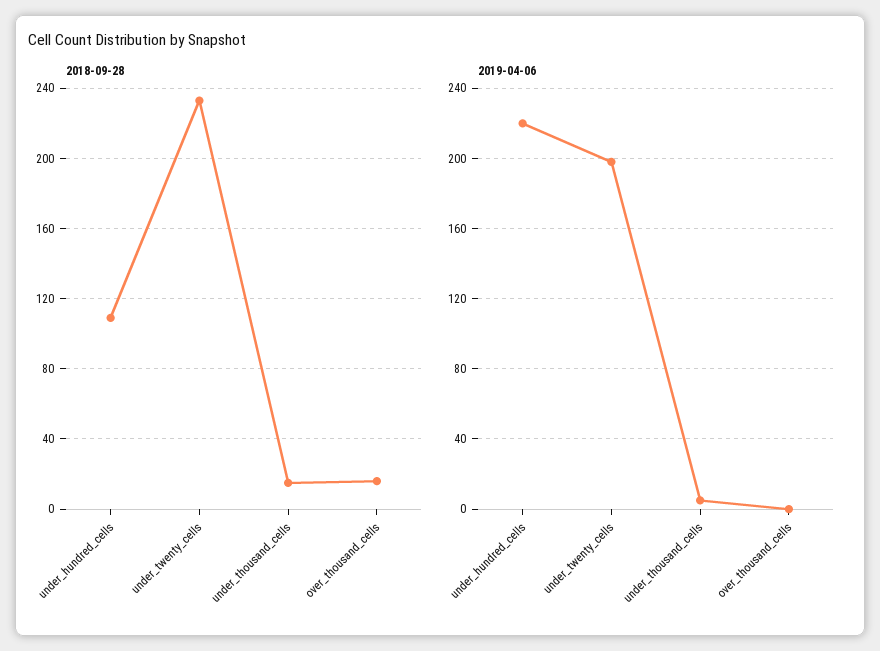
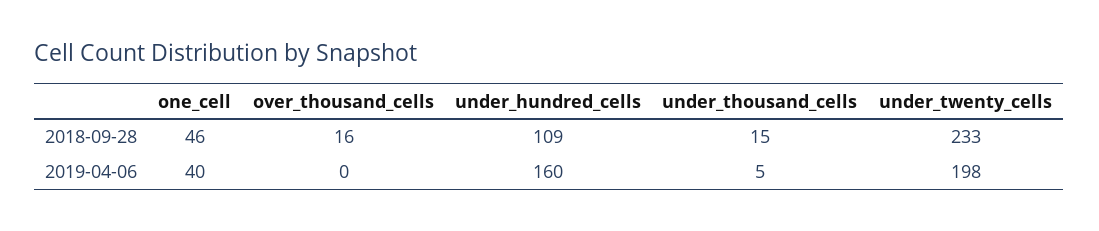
  {
    "2018-09-28": {
      "under_hundred_cells": 109,
      "under_twenty_cells": 233,
      "under_thousand_cells": 15,
-     "over_thousand_cells": 16
+     "over_thousand_cells": 16,
+     "one_cell": 46
    },
    "2019-04-06": {
-     "under_hundred_cells": 220,
+     "under_hundred_cells": 160,
      "under_twenty_cells": 198,
      "under_thousand_cells": 5,
-     "over_thousand_cells": 0
+     "over_thousand_cells": 0,
+     "one_cell": 40
    }
  }

